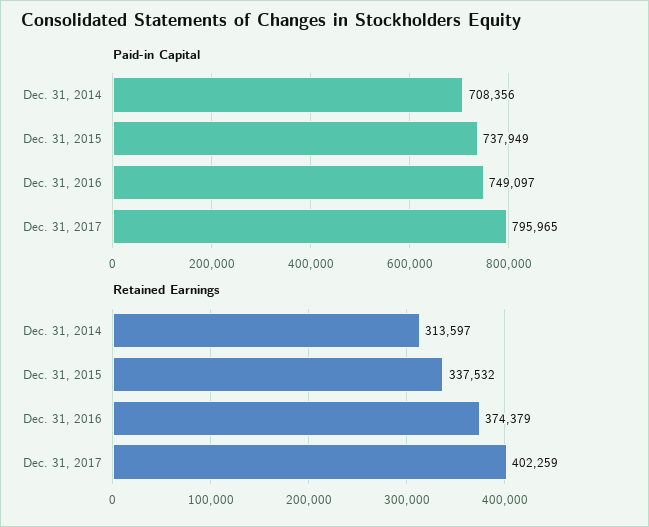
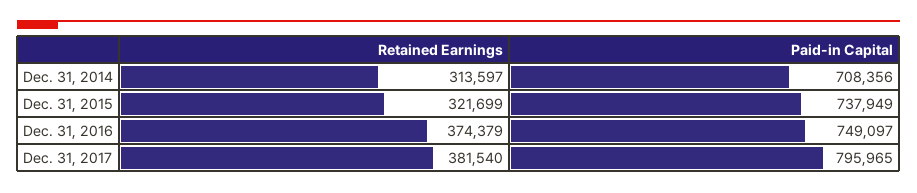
  {
    "Paid-in Capital": {
      "Dec. 31, 2014": 708356,
      "Dec. 31, 2015": 737949,
      "Dec. 31, 2016": 749097,
      "Dec. 31, 2017": 795965
    },
    "Retained Earnings": {
      "Dec. 31, 2014": 313597,
-     "Dec. 31, 2015": 337532,
+     "Dec. 31, 2015": 321699,
      "Dec. 31, 2016": 374379,
-     "Dec. 31, 2017": 402259
+     "Dec. 31, 2017": 381540
    }
  }

